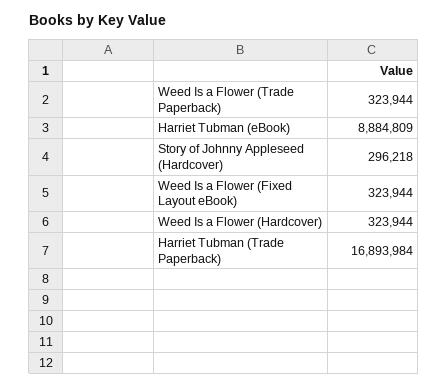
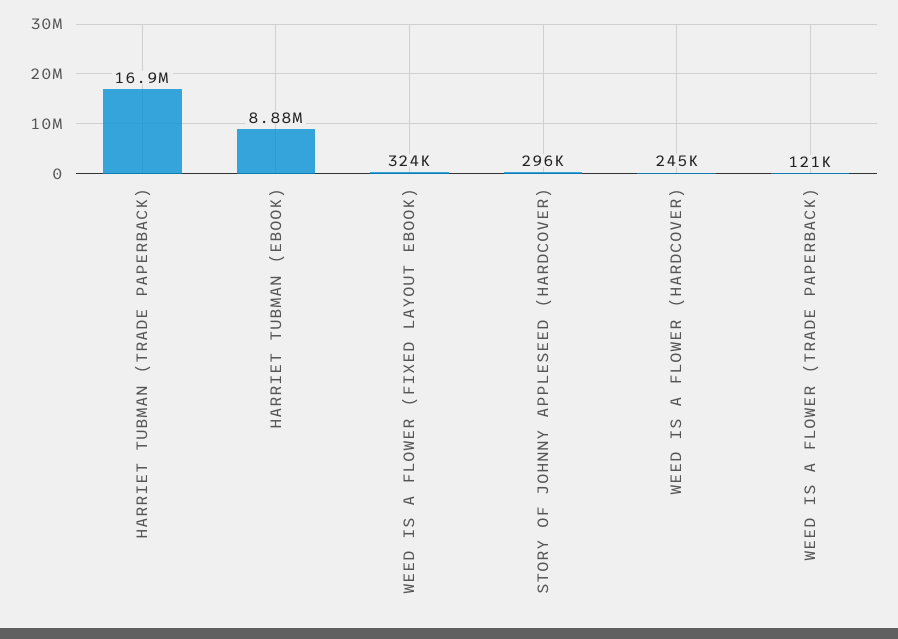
  {
-   "Weed Is a Flower (Trade Paperback)": 323944,
+   "Weed Is a Flower (Trade Paperback)": 121000,
    "Harriet Tubman (eBook)": 8884809,
    "Story of Johnny Appleseed (Hardcover)": 296218,
    "Weed Is a Flower (Fixed Layout eBook)": 323944,
-   "Weed Is a Flower (Hardcover)": 323944,
+   "Weed Is a Flower (Hardcover)": 245000,
    "Harriet Tubman (Trade Paperback)": 16893984
  }

